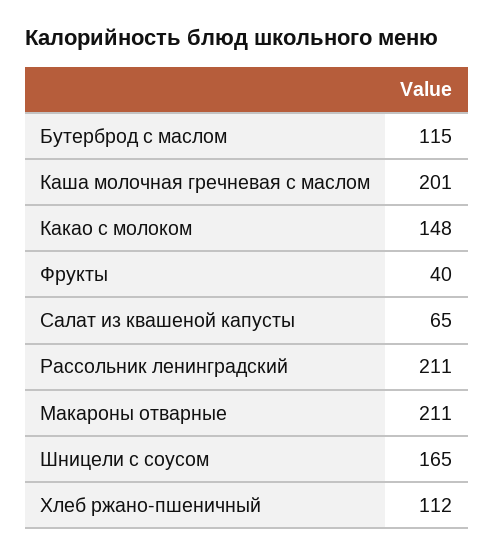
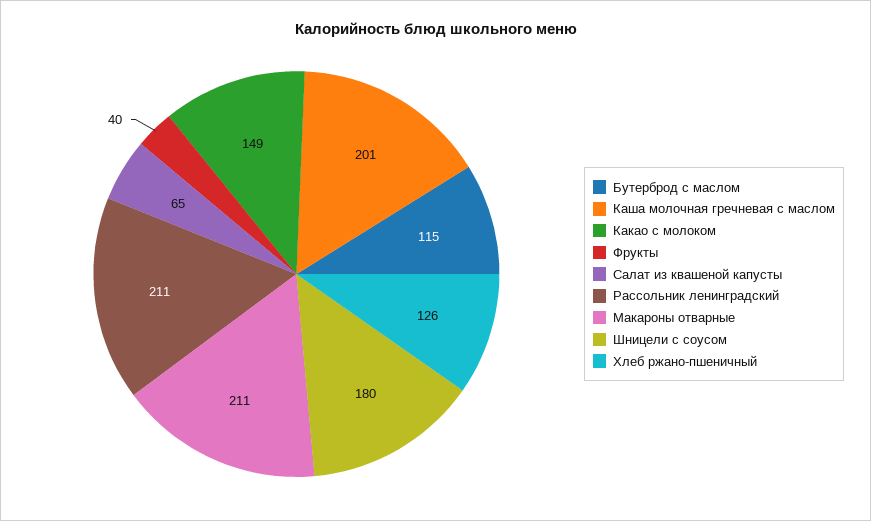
  {
    "Бутерброд с маслом": 115,
    "Каша молочная гречневая с маслом": 201,
-   "Какао с молоком": 148,
+   "Какао с молоком": 149,
    "Фрукты": 40,
    "Салат из квашеной капусты": 65,
    "Рассольник ленинградский": 211,
    "Макароны отварные": 211,
-   "Шницели с соусом": 165,
+   "Шницели с соусом": 180,
-   "Хлеб ржано-пшеничный": 112
+   "Хлеб ржано-пшеничный": 126
  }

